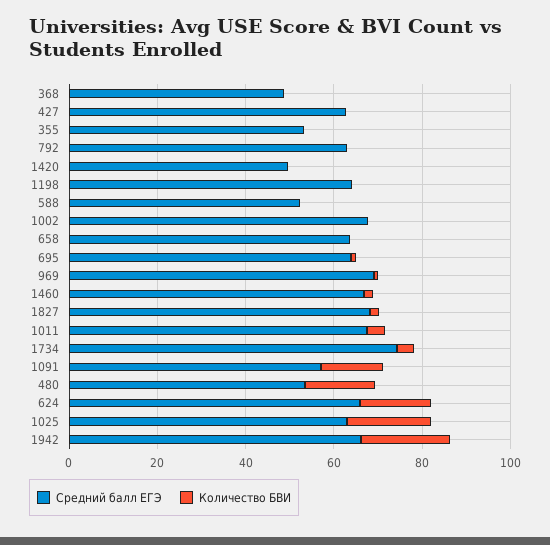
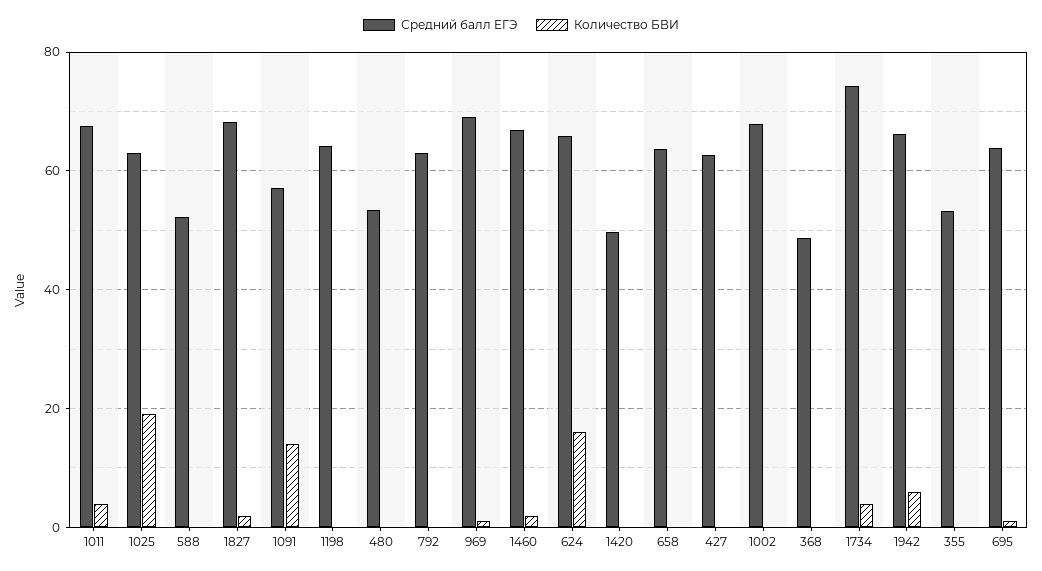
  {
    "Средний балл ЕГЭ": {
      "368": 48,
      "427": 62,
      "355": 54,
      "792": 64,
      "1420": 50,
      "1198": 64,
      "588": 52,
      "1002": 68,
      "658": 64,
      "695": 64,
      "969": 70,
      "1460": 66,
      "1827": 68,
      "1011": 68,
      "1734": 74,
      "1091": 58,
      "480": 54,
      "624": 66,
      "1025": 64,
      "1942": 66
    },
    "Количество БВИ": {
      "368": 0,
      "427": 0,
      "355": 0,
      "792": 0,
      "1420": 0,
      "1198": 0,
      "588": 0,
      "1002": 0,
      "658": 0,
      "695": 2,
      "969": 2,
      "1460": 2,
      "1827": 2,
      "1011": 4,
      "1734": 4,
      "1091": 14,
-     "480": 15,
+     "480": 0,
      "624": 16,
      "1025": 20,
-     "1942": 20
+     "1942": 6
    }
  }

